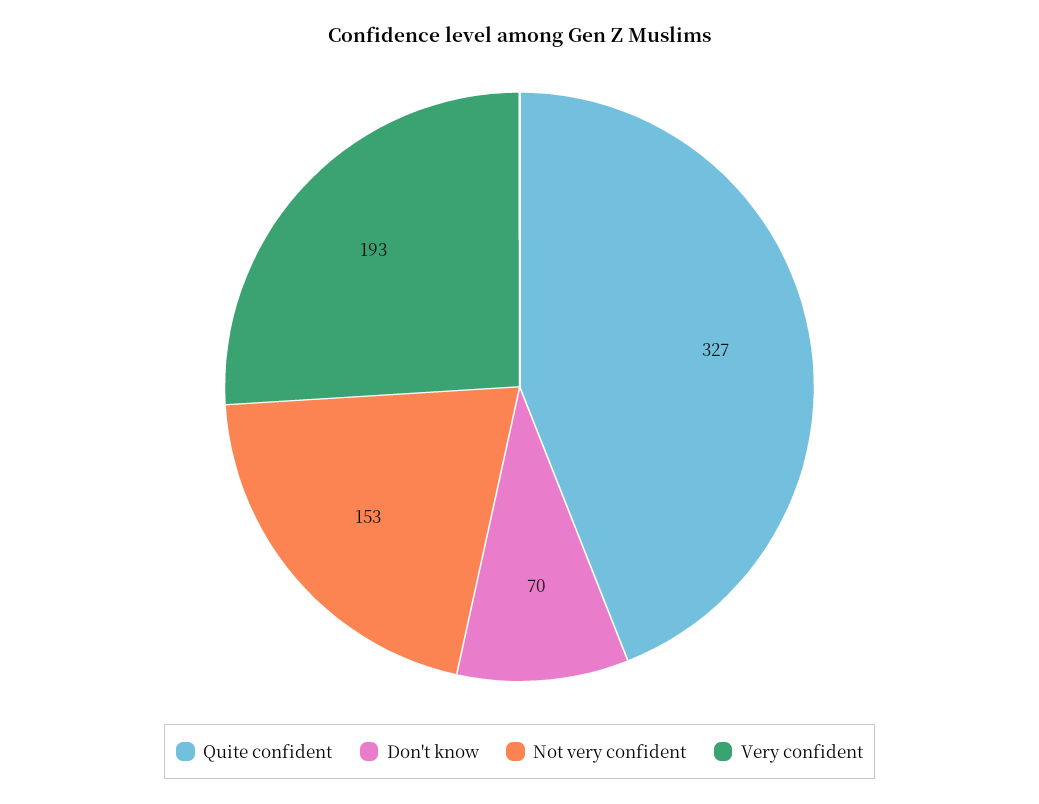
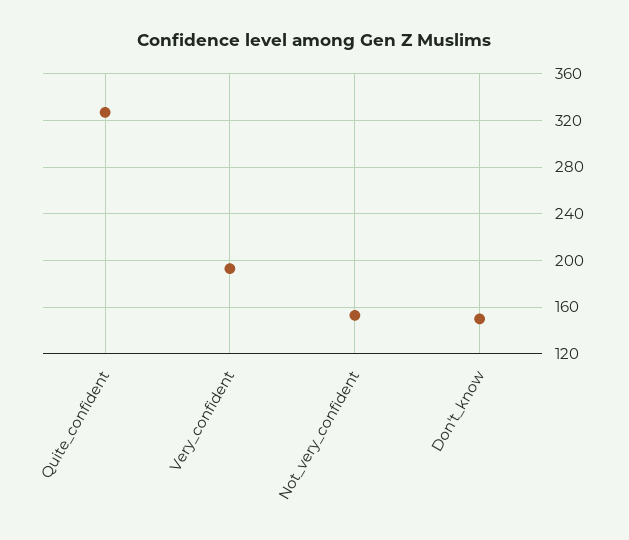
  {
    "Quite confident": 327,
-   "Don't know": 70,
+   "Don't know": 150,
    "Not very confident": 153,
    "Very confident": 193
  }

